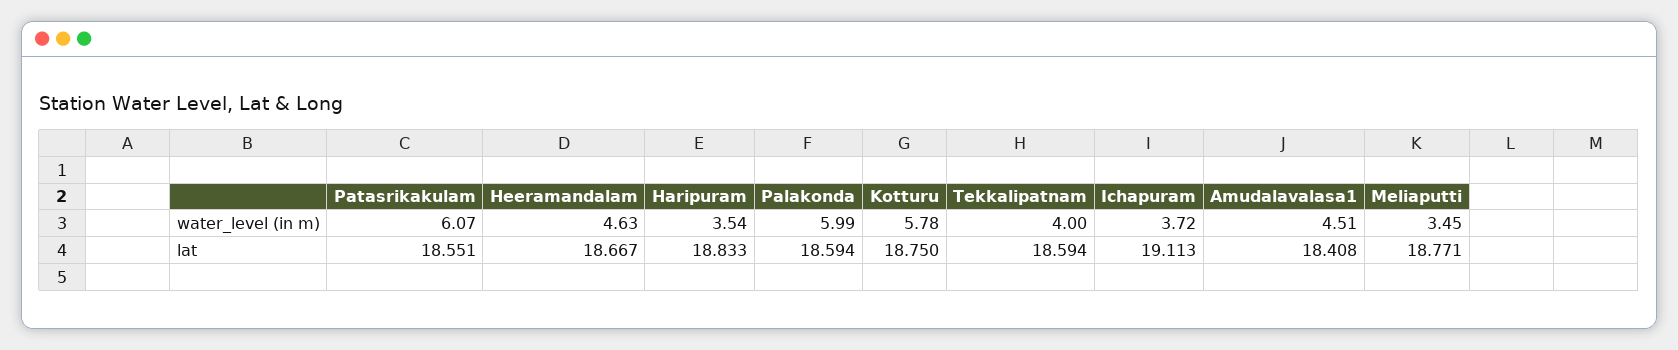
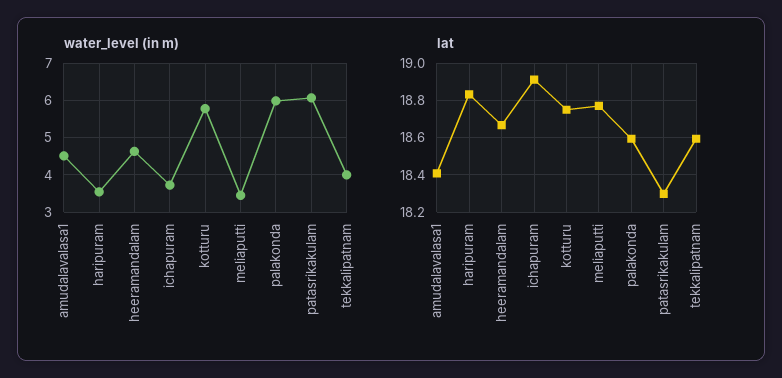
  {
    "water_level (in m)": {
      "Patasrikakulam": 6.07,
      "Heeramandalam": 4.63,
      "Haripuram": 3.54,
      "Palakonda": 5.99,
      "Kotturu": 5.78,
      "Tekkalipatnam": 4,
      "Ichapuram": 3.72,
      "Amudalavalasa1": 4.51,
      "Meliaputti": 3.45
    },
    "lat": {
-     "Patasrikakulam": 18.551,
+     "Patasrikakulam": 18.3,
      "Heeramandalam": 18.667,
      "Haripuram": 18.833,
      "Palakonda": 18.594,
      "Kotturu": 18.75,
      "Tekkalipatnam": 18.594,
-     "Ichapuram": 19.113,
+     "Ichapuram": 18.9,
      "Amudalavalasa1": 18.408,
      "Meliaputti": 18.771
    }
  }

